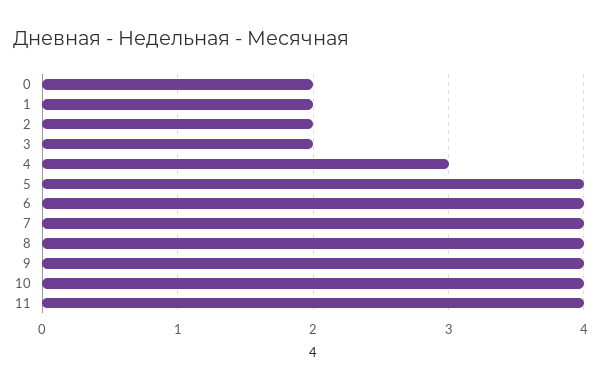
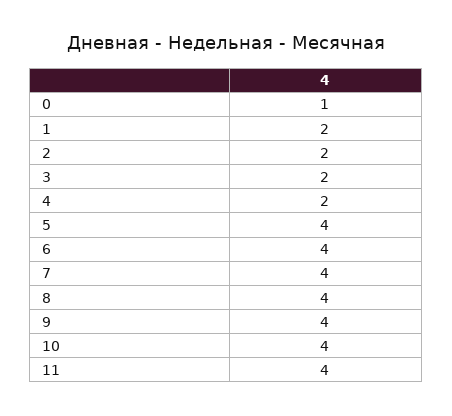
  {
-   "0": 2,
+   "0": 1,
    "1": 2,
    "2": 2,
    "3": 2,
-   "4": 3,
+   "4": 2,
    "5": 4,
    "6": 4,
    "7": 4,
    "8": 4,
    "9": 4,
    "10": 4,
    "11": 4
  }

